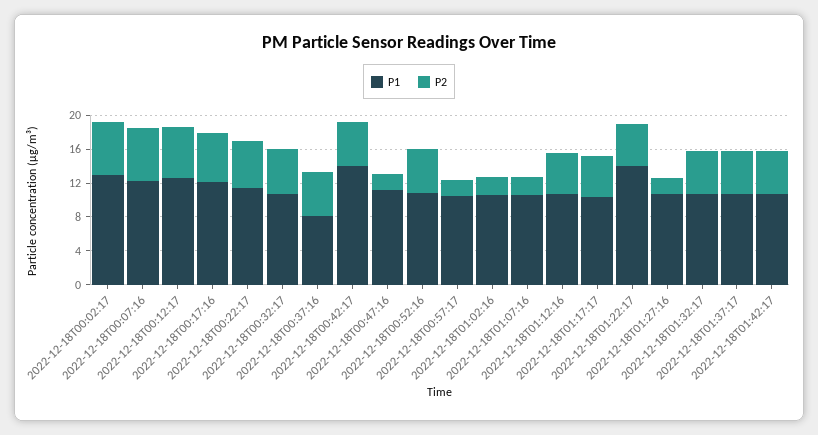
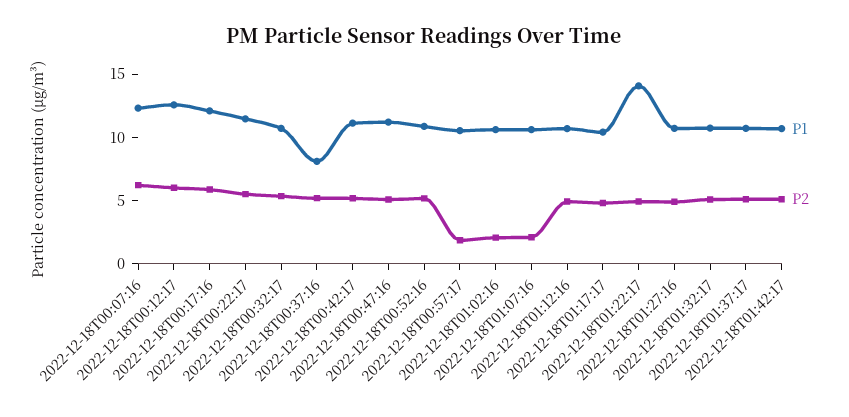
  {
    "P1": {
-     "2022-12-18T00:02:17": 13,
      "2022-12-18T00:07:16": 12,
      "2022-12-18T00:12:17": 13,
      "2022-12-18T00:17:16": 12,
      "2022-12-18T00:22:17": 11,
      "2022-12-18T00:32:17": 11,
      "2022-12-18T00:37:16": 8,
-     "2022-12-18T00:42:17": 14,
+     "2022-12-18T00:42:17": 11,
      "2022-12-18T00:47:16": 11,
      "2022-12-18T00:52:16": 11,
      "2022-12-18T00:57:17": 11,
      "2022-12-18T01:02:16": 11,
      "2022-12-18T01:07:16": 11,
      "2022-12-18T01:12:16": 11,
      "2022-12-18T01:17:17": 10,
      "2022-12-18T01:22:17": 14,
      "2022-12-18T01:27:16": 11,
      "2022-12-18T01:32:17": 11,
      "2022-12-18T01:37:17": 11,
      "2022-12-18T01:42:17": 11
    },
    "P2": {
-     "2022-12-18T00:02:17": 6,
      "2022-12-18T00:07:16": 6,
      "2022-12-18T00:12:17": 6,
      "2022-12-18T00:17:16": 6,
      "2022-12-18T00:22:17": 6,
      "2022-12-18T00:32:17": 5,
      "2022-12-18T00:37:16": 5,
      "2022-12-18T00:42:17": 5,
-     "2022-12-18T00:47:16": 2,
+     "2022-12-18T00:47:16": 5,
      "2022-12-18T00:52:16": 5,
      "2022-12-18T00:57:17": 2,
      "2022-12-18T01:02:16": 2,
      "2022-12-18T01:07:16": 2,
      "2022-12-18T01:12:16": 5,
      "2022-12-18T01:17:17": 5,
      "2022-12-18T01:22:17": 5,
-     "2022-12-18T01:27:16": 2,
+     "2022-12-18T01:27:16": 5,
      "2022-12-18T01:32:17": 5,
      "2022-12-18T01:37:17": 5,
      "2022-12-18T01:42:17": 5
    }
  }

